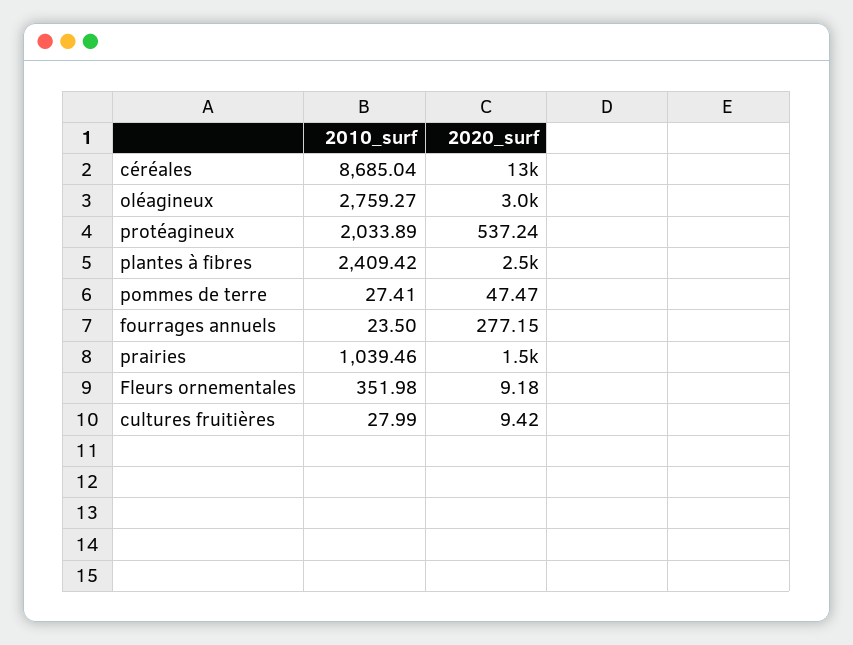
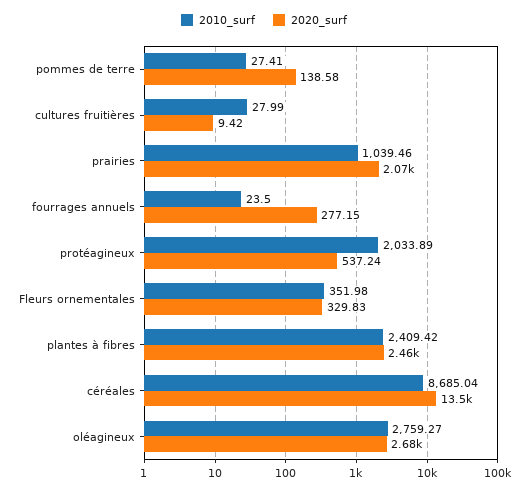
  {
    "2010_surf": {
      "céréales": 8685.04,
      "oléagineux": 2759.27,
      "protéagineux": 2033.89,
      "plantes à fibres": 2409.42,
      "pommes de terre": 27.41,
      "fourrages annuels": 23.5,
      "prairies": 1039.46,
      "Fleurs ornementales": 351.98,
      "cultures fruitières": 27.99
    },
    "2020_surf": {
      "céréales": 13500,
-     "oléagineux": 3000,
+     "oléagineux": 2680,
      "protéagineux": 537.24,
      "plantes à fibres": 2460,
-     "pommes de terre": 47.47,
+     "pommes de terre": 138.58,
      "fourrages annuels": 277.15,
-     "prairies": 1500,
+     "prairies": 2070,
-     "Fleurs ornementales": 9.18,
+     "Fleurs ornementales": 329.83,
      "cultures fruitières": 9.42
    }
  }

